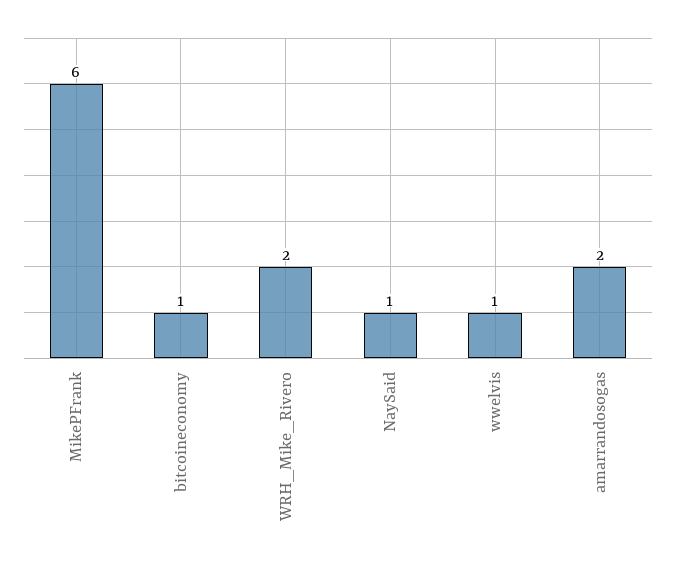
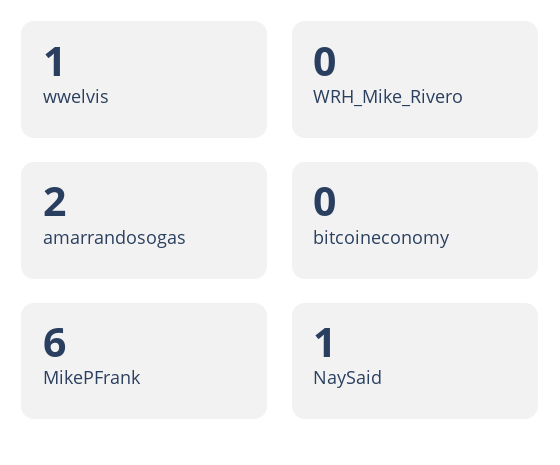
  {
    "MikePFrank": 6,
-   "bitcoineconomy": 1,
+   "bitcoineconomy": 0,
-   "WRH_Mike_Rivero": 2,
+   "WRH_Mike_Rivero": 0,
    "NaySaid": 1,
    "wwelvis": 1,
    "amarrandosogas": 2
  }

